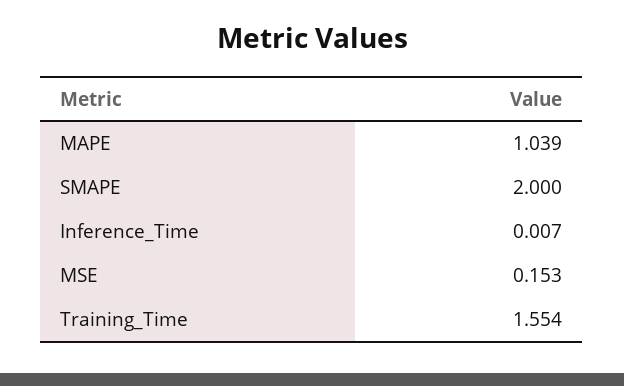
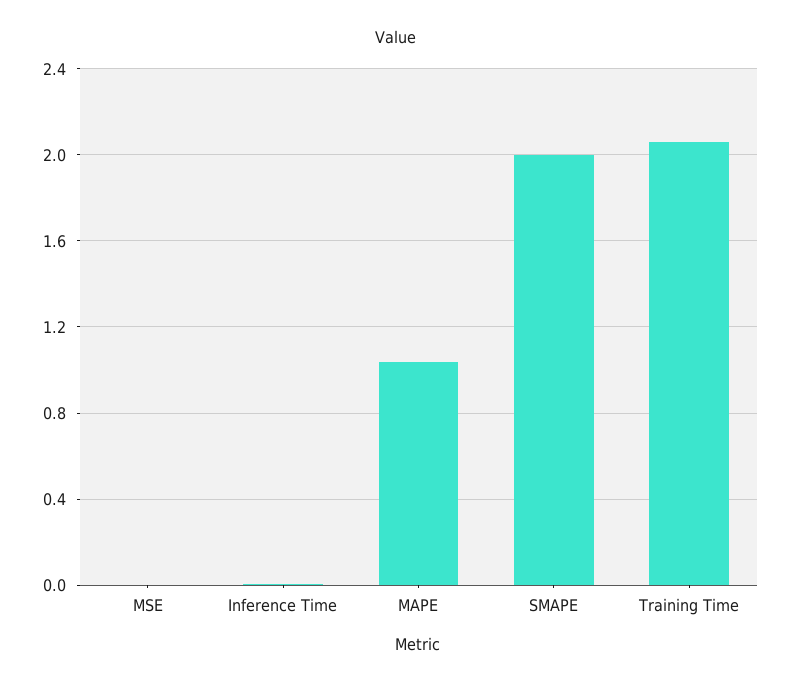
  {
    "MAPE": 1.039,
    "SMAPE": 2,
    "Inference_Time": 0.007,
-   "MSE": 0.153,
+   "MSE": 0,
-   "Training_Time": 1.554
+   "Training_Time": 2.05
  }

